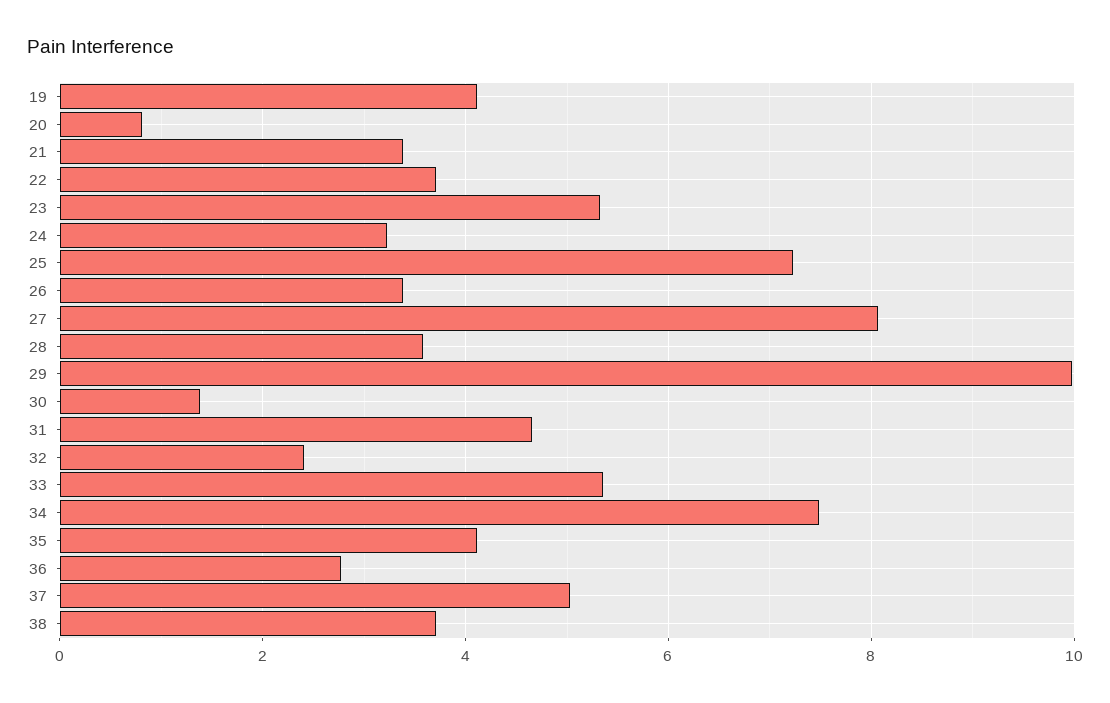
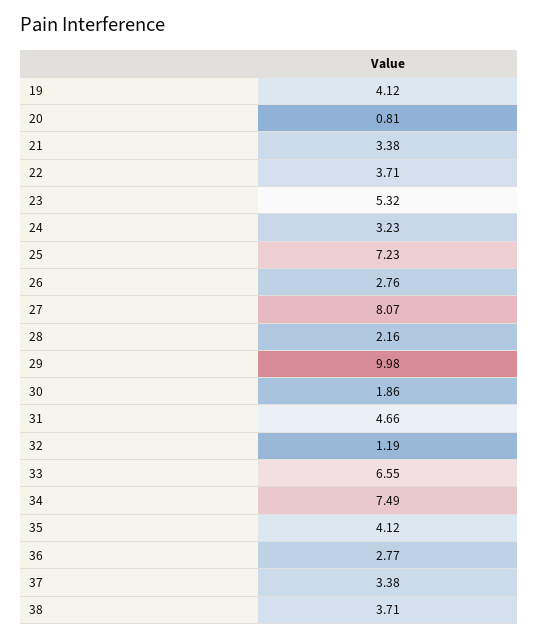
  {
    "19": 4.12,
    "20": 0.81,
    "21": 3.38,
    "22": 3.71,
    "23": 5.32,
    "24": 3.23,
    "25": 7.23,
-   "26": 3.4,
+   "26": 2.76,
    "27": 8.07,
-   "28": 3.6,
+   "28": 2.16,
    "29": 9.98,
-   "30": 1.4,
+   "30": 1.86,
    "31": 4.66,
-   "32": 2.4,
+   "32": 1.19,
-   "33": 5.4,
+   "33": 6.55,
    "34": 7.49,
    "35": 4.12,
    "36": 2.77,
-   "37": 5,
+   "37": 3.38,
    "38": 3.71
  }

